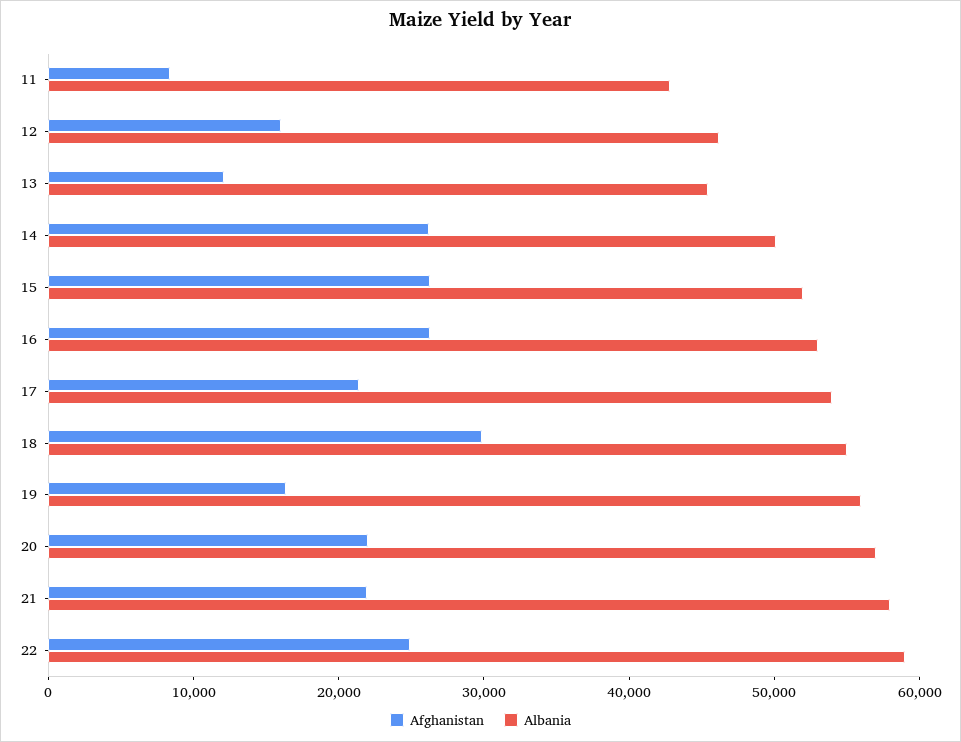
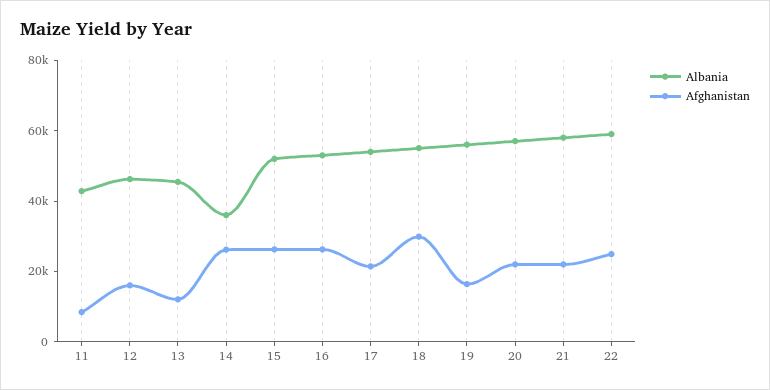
  {
    "Afghanistan": {
      "11": 8000,
      "12": 16000,
      "13": 12000,
      "14": 26000,
      "15": 26000,
      "16": 26000,
      "17": 22000,
      "18": 30000,
      "19": 16000,
      "20": 22000,
      "21": 22000,
      "22": 24000
    },
    "Albania": {
      "11": 42000,
      "12": 46000,
      "13": 46000,
-     "14": 50000,
+     "14": 35000,
      "15": 52000,
      "16": 54000,
      "17": 54000,
      "18": 56000,
      "19": 56000,
      "20": 58000,
      "21": 58000,
      "22": 60000
    }
  }

